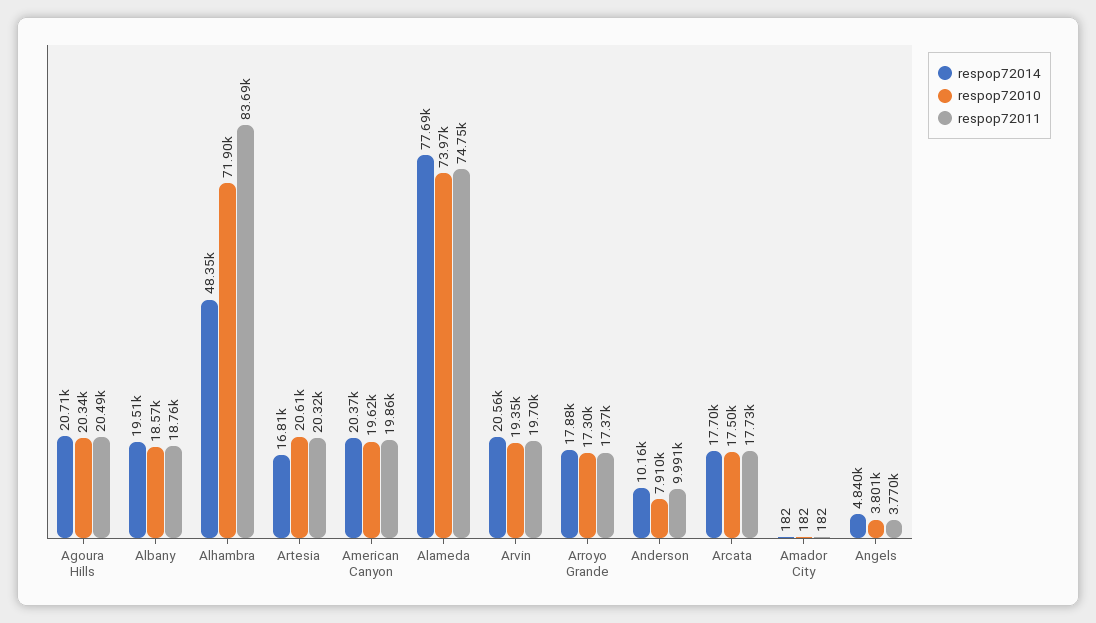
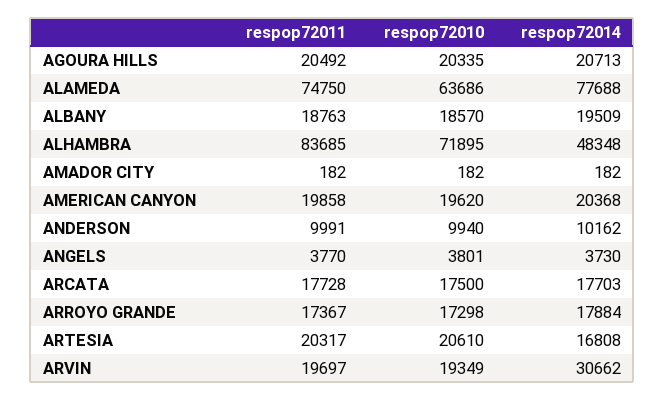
  {
    "respop72014": {
      "Agoura Hills": 20713,
      "Albany": 19509,
      "Alhambra": 48348,
      "Artesia": 16808,
      "American Canyon": 20368,
      "Alameda": 77688,
-     "Arvin": 20560,
+     "Arvin": 30662,
      "Arroyo Grande": 17884,
      "Anderson": 10162,
      "Arcata": 17703,
      "Amador City": 182,
-     "Angels": 4840
+     "Angels": 3730
    },
    "respop72010": {
      "Agoura Hills": 20335,
      "Albany": 18570,
      "Alhambra": 71895,
      "Artesia": 20610,
      "American Canyon": 19620,
-     "Alameda": 73970,
+     "Alameda": 63686,
      "Arvin": 19349,
      "Arroyo Grande": 17298,
-     "Anderson": 7910,
+     "Anderson": 9940,
      "Arcata": 17500,
      "Amador City": 182,
      "Angels": 3801
    },
    "respop72011": {
      "Agoura Hills": 20492,
      "Albany": 18763,
      "Alhambra": 83685,
      "Artesia": 20317,
      "American Canyon": 19858,
      "Alameda": 74750,
      "Arvin": 19697,
      "Arroyo Grande": 17367,
      "Anderson": 9991,
      "Arcata": 17728,
      "Amador City": 182,
      "Angels": 3770
    }
  }

